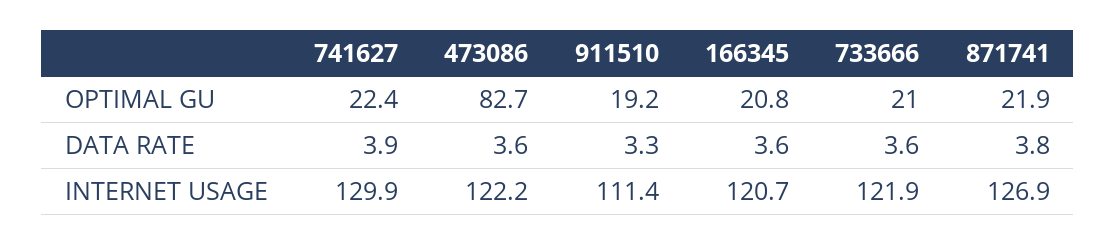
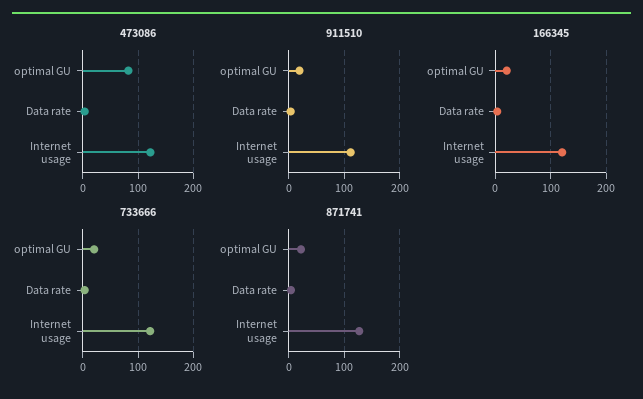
  {
-   "741627": {
-     "OPTIMAL GU": 22.4,
-     "DATA RATE": 3.9,
-     "INTERNET USAGE": 129.9
-   },
    "473086": {
      "OPTIMAL GU": 82.7,
      "DATA RATE": 3.6,
      "INTERNET USAGE": 122.2
    },
    "911510": {
      "OPTIMAL GU": 19.2,
      "DATA RATE": 3.3,
      "INTERNET USAGE": 111.4
    },
    "166345": {
      "OPTIMAL GU": 20.8,
      "DATA RATE": 3.6,
      "INTERNET USAGE": 120.7
    },
    "733666": {
      "OPTIMAL GU": 21,
      "DATA RATE": 3.6,
      "INTERNET USAGE": 121.9
    },
    "871741": {
      "OPTIMAL GU": 21.9,
      "DATA RATE": 3.8,
      "INTERNET USAGE": 126.9
    }
  }

